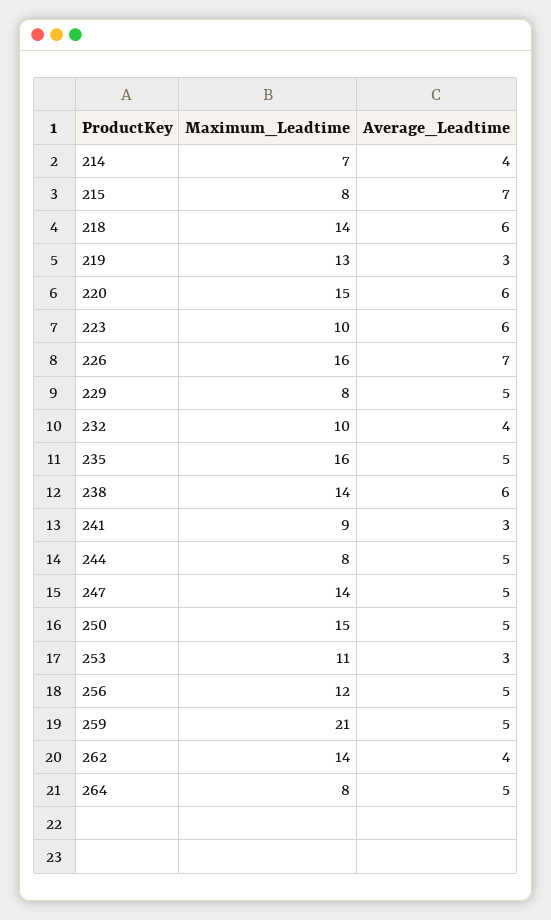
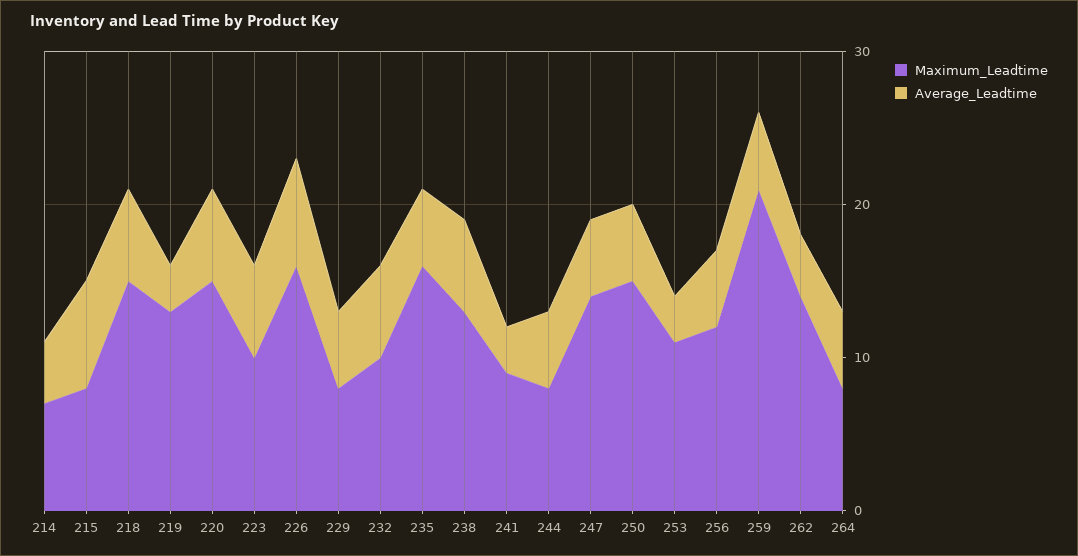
  {
    "Maximum_Leadtime": {
      "214": 7,
      "215": 8,
-     "218": 14,
+     "218": 15,
      "219": 13,
      "220": 15,
      "223": 10,
      "226": 16,
      "229": 8,
      "232": 10,
      "235": 16,
-     "238": 14,
+     "238": 13,
      "241": 9,
      "244": 8,
      "247": 14,
      "250": 15,
      "253": 11,
      "256": 12,
      "259": 21,
      "262": 14,
      "264": 8
    },
    "Average_Leadtime": {
      "214": 4,
      "215": 7,
      "218": 6,
      "219": 3,
      "220": 6,
      "223": 6,
      "226": 7,
      "229": 5,
-     "232": 4,
+     "232": 6,
      "235": 5,
      "238": 6,
      "241": 3,
      "244": 5,
      "247": 5,
      "250": 5,
      "253": 3,
      "256": 5,
      "259": 5,
      "262": 4,
      "264": 5
    }
  }

